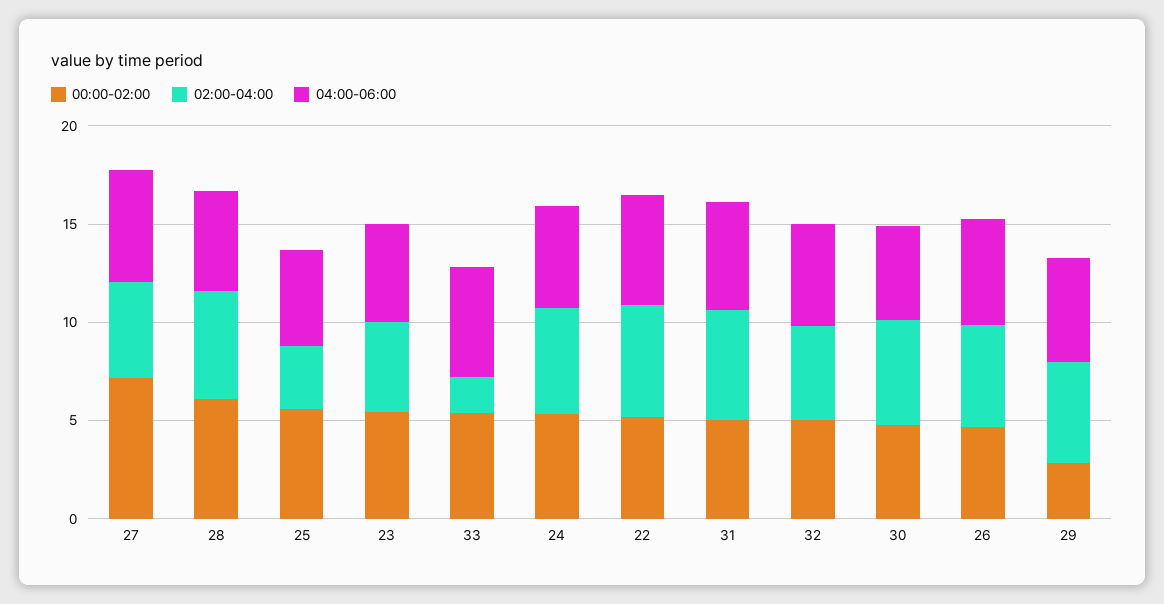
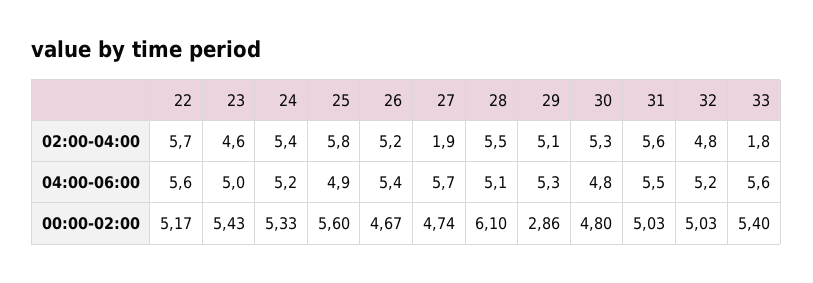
  {
    "00:00-02:00": {
-     "27": 7,
+     "27": 4.74,
      "28": 6.1,
      "25": 5.6,
      "23": 5.43,
      "33": 5.4,
      "24": 5.33,
      "22": 5.17,
      "31": 5.03,
      "32": 5.03,
      "30": 4.8,
      "26": 4.67,
      "29": 2.86
    },
    "02:00-04:00": {
-     "27": 5,
+     "27": 1.9,
      "28": 5.5,
-     "25": 3,
+     "25": 5.8,
      "23": 4.6,
      "33": 1.8,
      "24": 5.4,
      "22": 5.7,
      "31": 5.6,
      "32": 4.8,
      "30": 5.3,
      "26": 5.2,
      "29": 5.1
    },
    "04:00-06:00": {
      "27": 5.7,
      "28": 5.1,
      "25": 4.9,
      "23": 5,
      "33": 5.6,
      "24": 5.2,
      "22": 5.6,
      "31": 5.5,
      "32": 5.2,
      "30": 4.8,
      "26": 5.4,
      "29": 5.3
    }
  }

